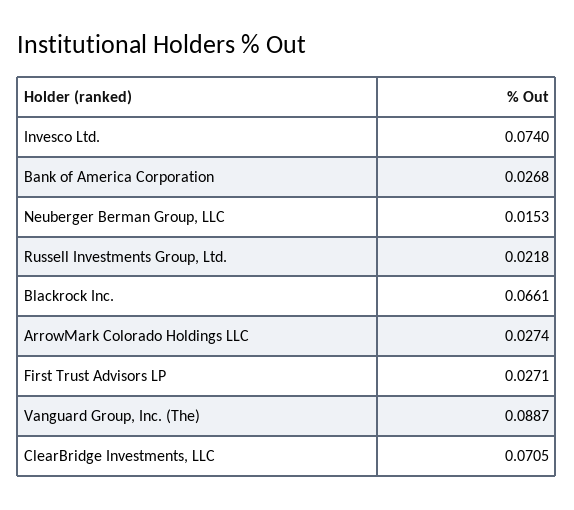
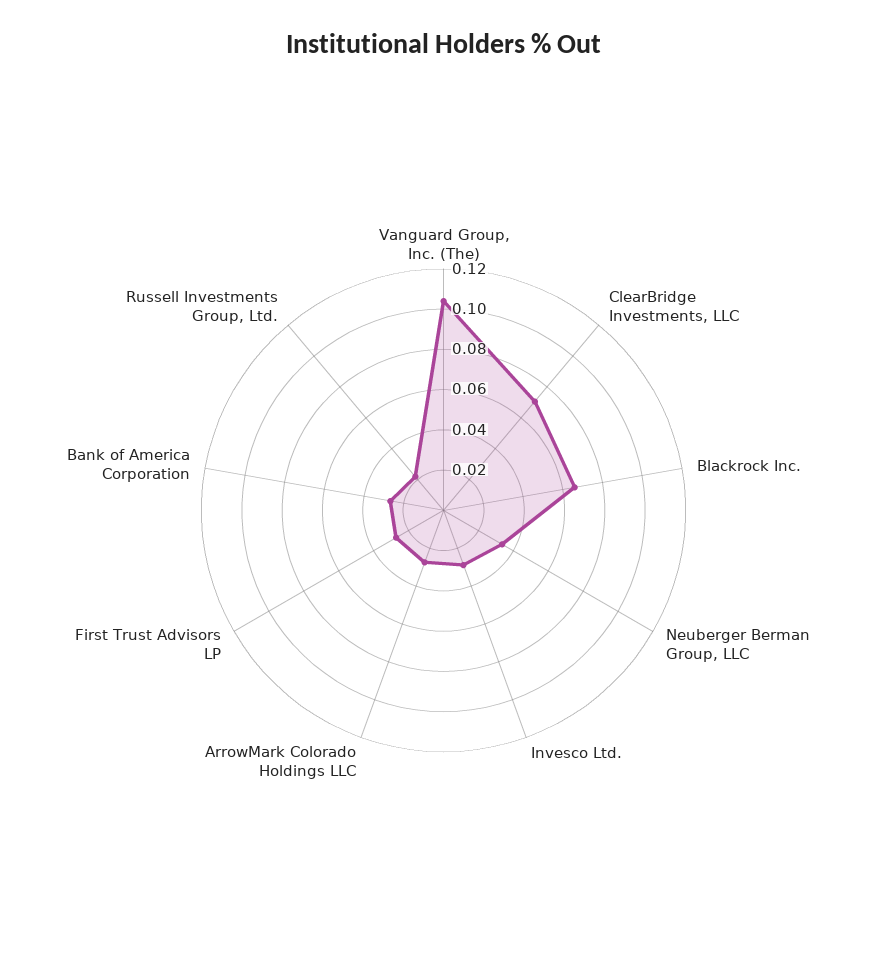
  {
-   "Invesco Ltd.": 0.074,
+   "Invesco Ltd.": 0.03,
    "Bank of America Corporation": 0.0268,
-   "Neuberger Berman Group, LLC": 0.0153,
+   "Neuberger Berman Group, LLC": 0.035,
    "Russell Investments Group, Ltd.": 0.0218,
    "Blackrock Inc.": 0.0661,
    "ArrowMark Colorado Holdings LLC": 0.0274,
    "First Trust Advisors LP": 0.0271,
-   "Vanguard Group, Inc. (The)": 0.0887,
+   "Vanguard Group, Inc. (The)": 0.105,
    "ClearBridge Investments, LLC": 0.0705
  }

